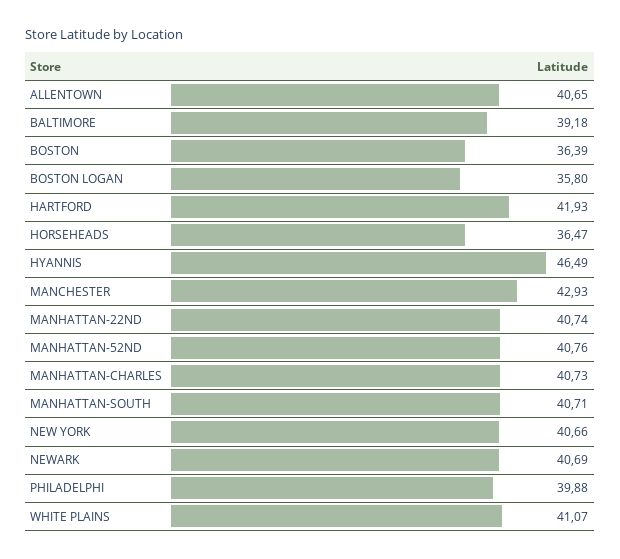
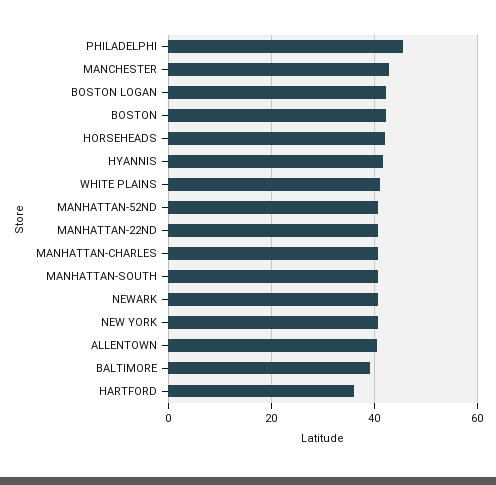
  {
    "ALLENTOWN": 40.65,
    "BALTIMORE": 39.18,
-   "BOSTON": 36.39,
+   "BOSTON": 42,
-   "BOSTON LOGAN": 35.8,
+   "BOSTON LOGAN": 42,
-   "HARTFORD": 41.93,
+   "HARTFORD": 36,
-   "HORSEHEADS": 36.47,
+   "HORSEHEADS": 42,
-   "HYANNIS": 46.49,
+   "HYANNIS": 42,
    "MANCHESTER": 42.93,
    "MANHATTAN-22ND": 40.74,
    "MANHATTAN-52ND": 40.76,
    "MANHATTAN-CHARLES": 40.73,
    "MANHATTAN-SOUTH": 40.71,
    "NEW YORK": 40.66,
    "NEWARK": 40.69,
-   "PHILADELPHI": 39.88,
+   "PHILADELPHI": 46,
    "WHITE PLAINS": 41.07
  }

